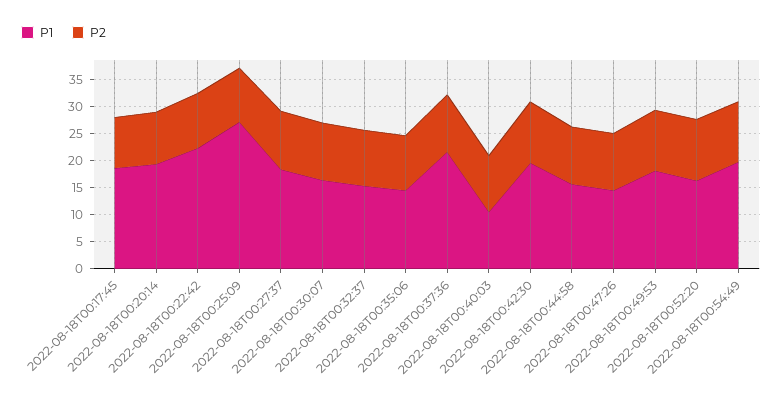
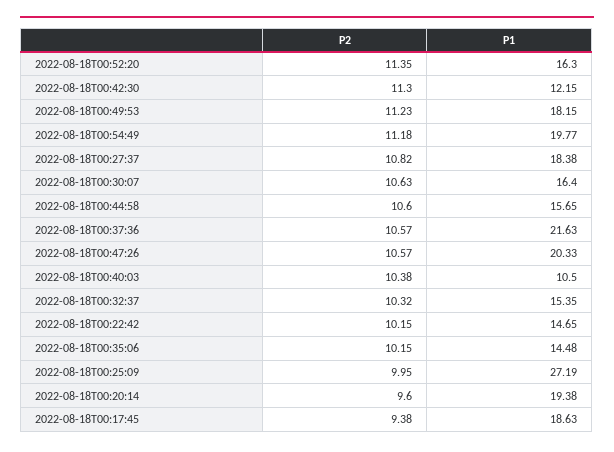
  {
    "P1": {
      "2022-08-18T00:17:45": 18.63,
      "2022-08-18T00:20:14": 19.38,
-     "2022-08-18T00:22:42": 22.5,
+     "2022-08-18T00:22:42": 14.65,
      "2022-08-18T00:25:09": 27.19,
      "2022-08-18T00:27:37": 18.38,
      "2022-08-18T00:30:07": 16.4,
      "2022-08-18T00:32:37": 15.35,
      "2022-08-18T00:35:06": 14.48,
      "2022-08-18T00:37:36": 21.63,
      "2022-08-18T00:40:03": 10.5,
-     "2022-08-18T00:42:30": 20,
+     "2022-08-18T00:42:30": 12.15,
      "2022-08-18T00:44:58": 15.65,
-     "2022-08-18T00:47:26": 15,
+     "2022-08-18T00:47:26": 20.33,
      "2022-08-18T00:49:53": 18.15,
      "2022-08-18T00:52:20": 16.3,
      "2022-08-18T00:54:49": 19.77
    },
    "P2": {
      "2022-08-18T00:17:45": 9.38,
      "2022-08-18T00:20:14": 9.6,
      "2022-08-18T00:22:42": 10.15,
      "2022-08-18T00:25:09": 9.95,
      "2022-08-18T00:27:37": 10.82,
      "2022-08-18T00:30:07": 10.63,
      "2022-08-18T00:32:37": 10.32,
      "2022-08-18T00:35:06": 10.15,
      "2022-08-18T00:37:36": 10.57,
      "2022-08-18T00:40:03": 10.38,
      "2022-08-18T00:42:30": 11.3,
      "2022-08-18T00:44:58": 10.6,
      "2022-08-18T00:47:26": 10.57,
      "2022-08-18T00:49:53": 11.23,
      "2022-08-18T00:52:20": 11.35,
      "2022-08-18T00:54:49": 11.18
    }
  }

